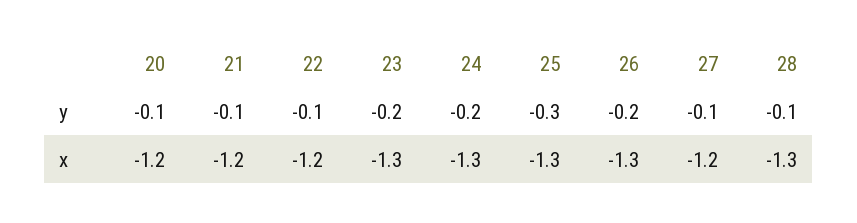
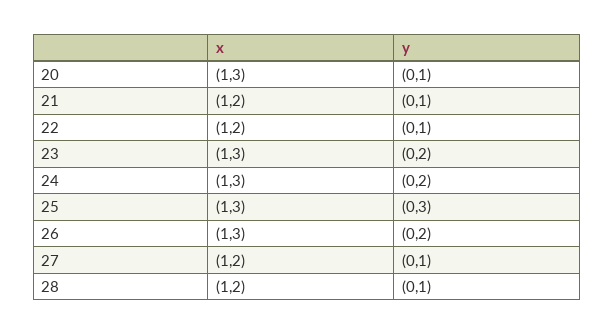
  {
    "20": {
      "y": -0.1,
-     "x": -1.2
+     "x": -1.3
    },
    "21": {
      "y": -0.1,
      "x": -1.2
    },
    "22": {
      "y": -0.1,
      "x": -1.2
    },
    "23": {
      "y": -0.2,
      "x": -1.3
    },
    "24": {
      "y": -0.2,
      "x": -1.3
    },
    "25": {
      "y": -0.3,
      "x": -1.3
    },
    "26": {
      "y": -0.2,
      "x": -1.3
    },
    "27": {
      "y": -0.1,
      "x": -1.2
    },
    "28": {
      "y": -0.1,
-     "x": -1.3
+     "x": -1.2
    }
  }

